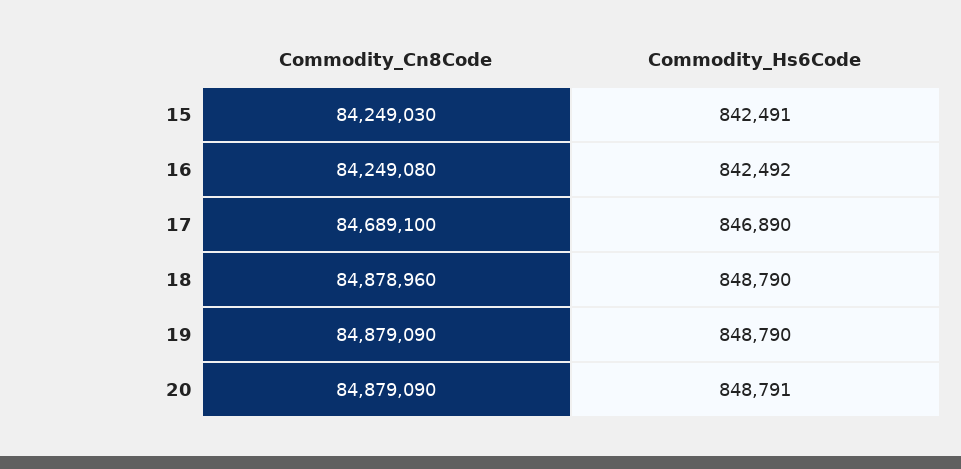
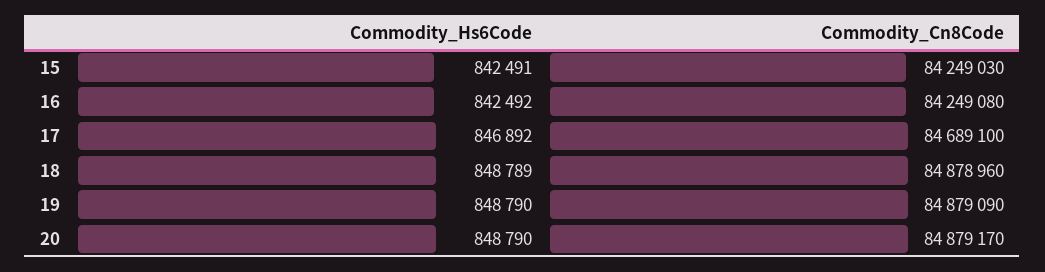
  {
    "Commodity_Cn8Code": {
      "15": 84249030,
      "16": 84249080,
      "17": 84689100,
      "18": 84878960,
      "19": 84879090,
-     "20": 84879090
+     "20": 84879170
    },
    "Commodity_Hs6Code": {
      "15": 842491,
      "16": 842492,
-     "17": 846890,
+     "17": 846892,
-     "18": 848790,
+     "18": 848789,
      "19": 848790,
-     "20": 848791
+     "20": 848790
    }
  }

